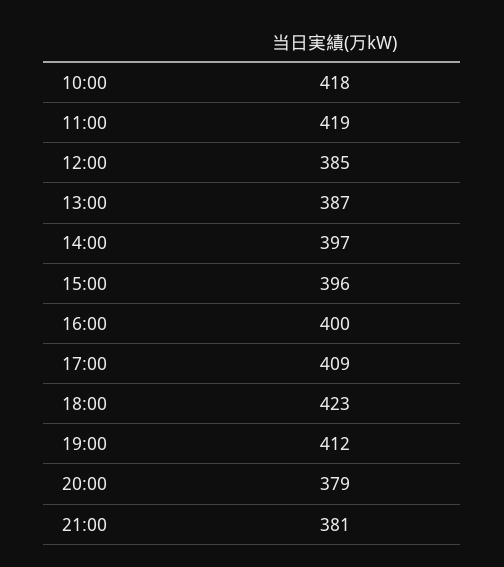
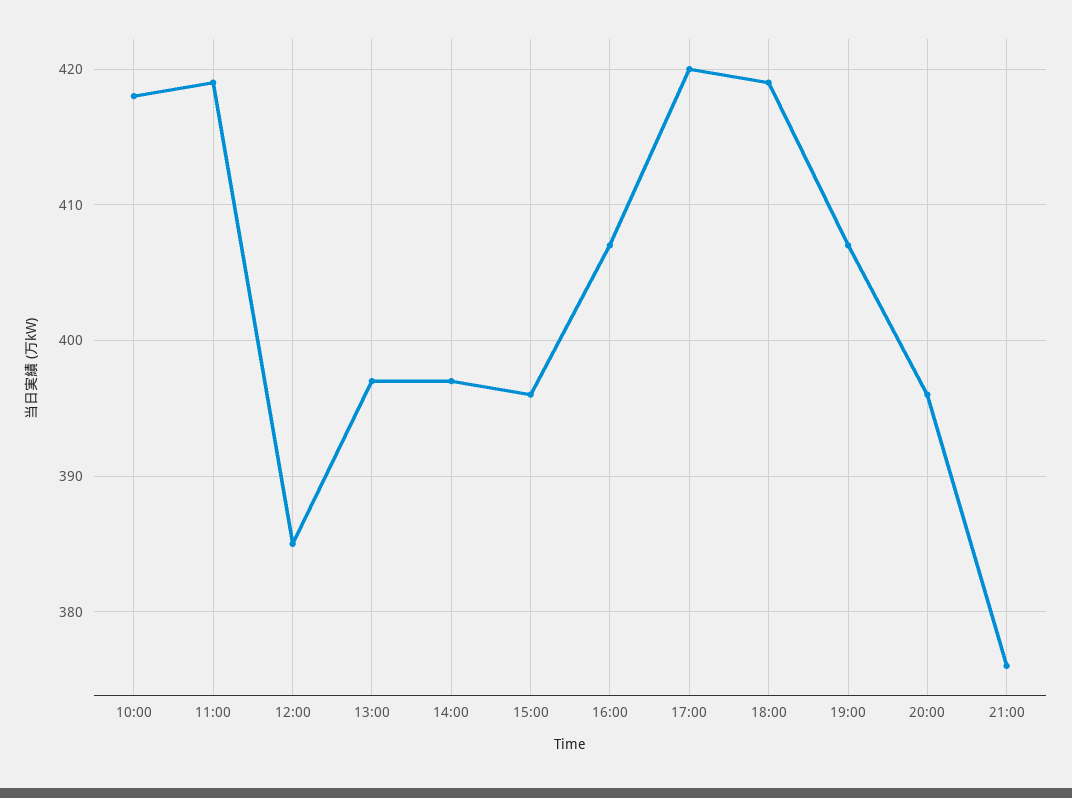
  {
    "10:00": 418,
    "11:00": 419,
    "12:00": 385,
-   "13:00": 387,
+   "13:00": 397,
    "14:00": 397,
    "15:00": 396,
-   "16:00": 400,
+   "16:00": 407,
-   "17:00": 409,
+   "17:00": 420,
-   "18:00": 423,
+   "18:00": 419,
-   "19:00": 412,
+   "19:00": 407,
-   "20:00": 379,
+   "20:00": 396,
-   "21:00": 381
+   "21:00": 376
  }

